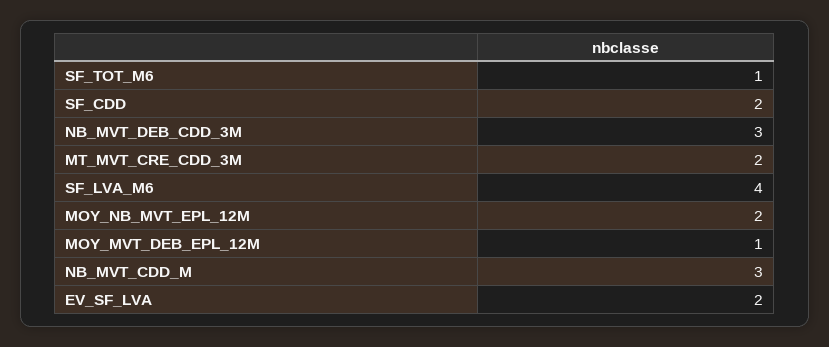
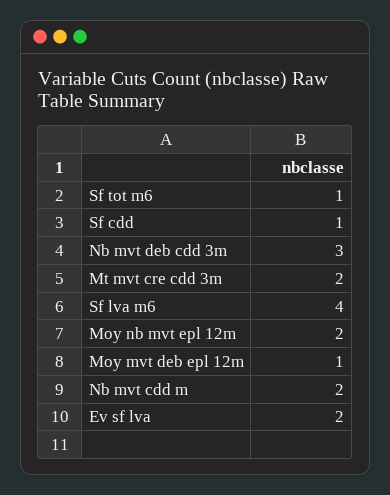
  {
    "SF_TOT_M6": 1,
-   "SF_CDD": 2,
+   "SF_CDD": 1,
    "NB_MVT_DEB_CDD_3M": 3,
    "MT_MVT_CRE_CDD_3M": 2,
    "SF_LVA_M6": 4,
    "MOY_NB_MVT_EPL_12M": 2,
    "MOY_MVT_DEB_EPL_12M": 1,
-   "NB_MVT_CDD_M": 3,
+   "NB_MVT_CDD_M": 2,
    "EV_SF_LVA": 2
  }

